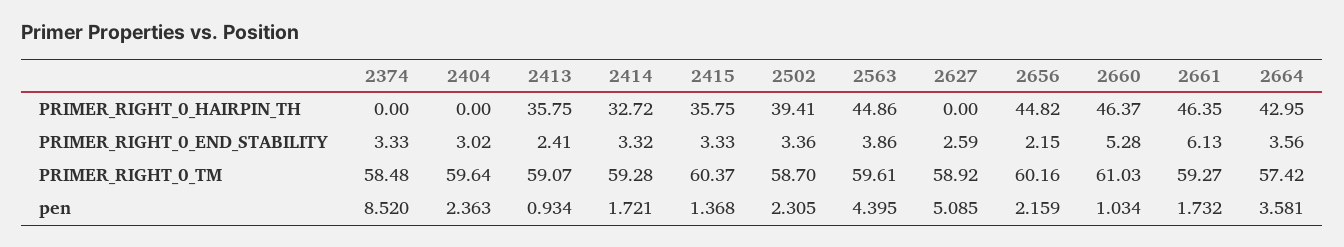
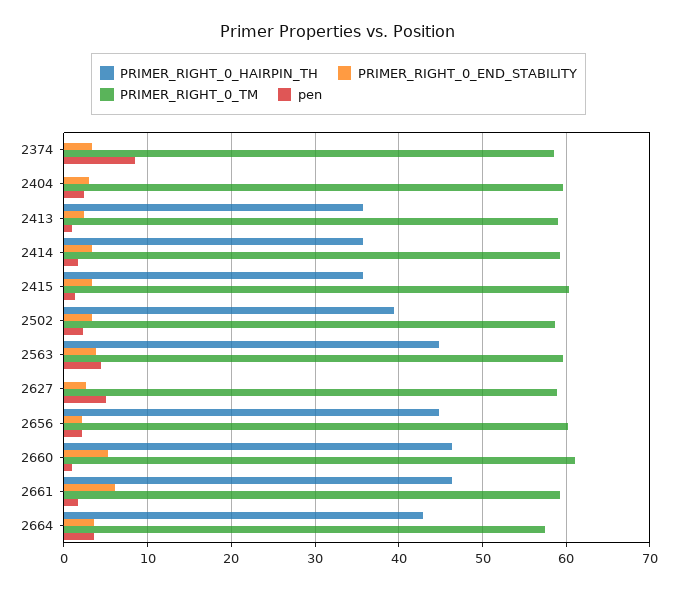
  {
    "PRIMER_RIGHT_0_HAIRPIN_TH": {
      "2374": 0,
      "2404": 0,
      "2413": 35.75,
-     "2414": 32.72,
+     "2414": 36,
      "2415": 35.75,
      "2502": 39.41,
      "2563": 44.86,
      "2627": 0,
      "2656": 44.82,
      "2660": 46.37,
      "2661": 46.35,
      "2664": 42.95
    },
    "PRIMER_RIGHT_0_END_STABILITY": {
      "2374": 3.33,
      "2404": 3.02,
      "2413": 2.41,
      "2414": 3.32,
      "2415": 3.33,
      "2502": 3.36,
      "2563": 3.86,
      "2627": 2.59,
      "2656": 2.15,
      "2660": 5.28,
      "2661": 6.13,
      "2664": 3.56
    },
    "PRIMER_RIGHT_0_TM": {
      "2374": 58.48,
      "2404": 59.64,
      "2413": 59.07,
      "2414": 59.28,
      "2415": 60.37,
      "2502": 58.7,
      "2563": 59.61,
      "2627": 58.92,
      "2656": 60.16,
      "2660": 61.03,
      "2661": 59.27,
      "2664": 57.42
    },
    "pen": {
      "2374": 8.52,
      "2404": 2.363,
      "2413": 0.934,
      "2414": 1.721,
      "2415": 1.368,
      "2502": 2.305,
      "2563": 4.395,
      "2627": 5.085,
      "2656": 2.159,
      "2660": 1.034,
      "2661": 1.732,
      "2664": 3.581
    }
  }

